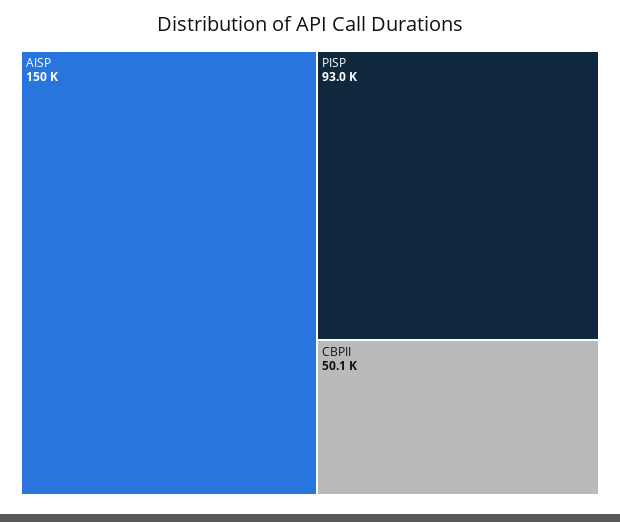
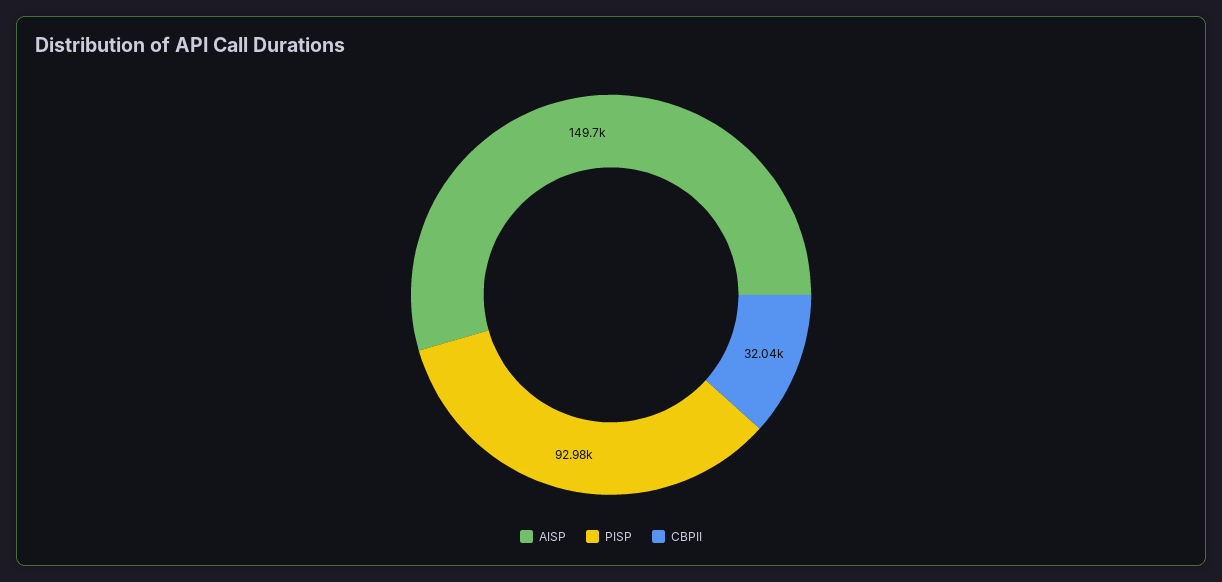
  {
    "AISP": 149700,
    "PISP": 92980,
-   "CBPII": 50100
+   "CBPII": 32040
  }

